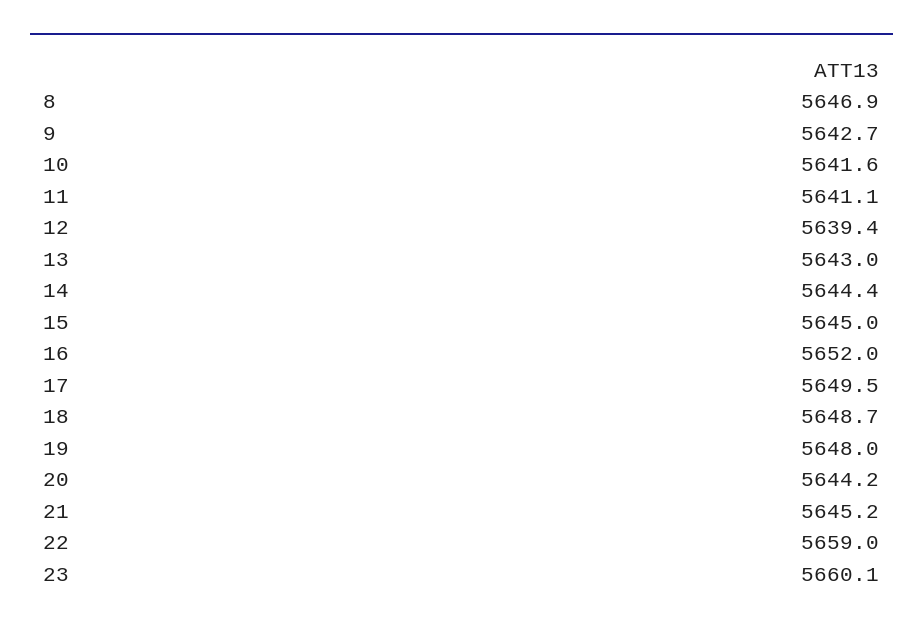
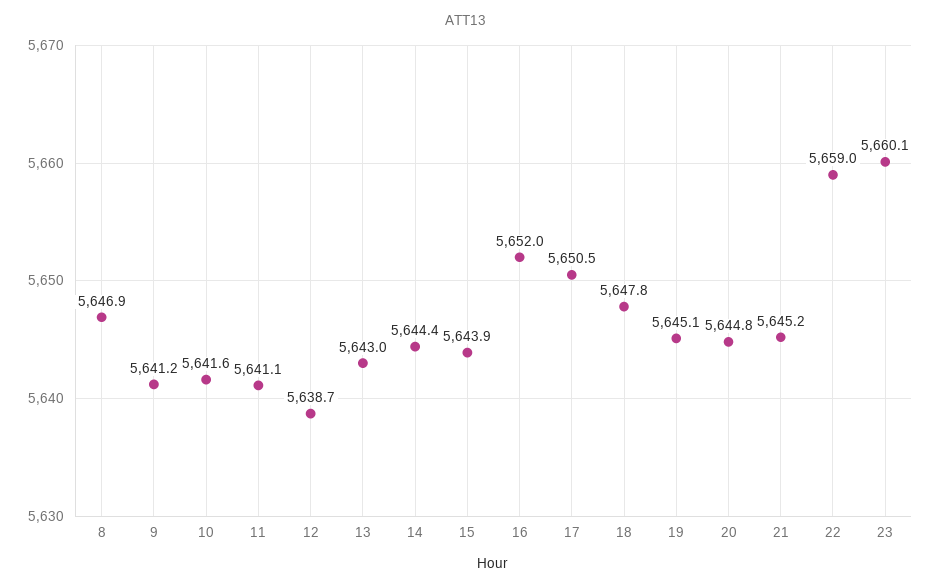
  {
    "8": 5646.9,
-   "9": 5642.7,
+   "9": 5641.2,
    "10": 5641.6,
    "11": 5641.1,
-   "12": 5639.4,
+   "12": 5638.7,
    "13": 5643,
    "14": 5644.4,
-   "15": 5645,
+   "15": 5643.9,
    "16": 5652,
-   "17": 5649.5,
+   "17": 5650.5,
-   "18": 5648.7,
+   "18": 5647.8,
-   "19": 5648,
+   "19": 5645.1,
-   "20": 5644.2,
+   "20": 5644.8,
    "21": 5645.2,
    "22": 5659,
    "23": 5660.1
  }

